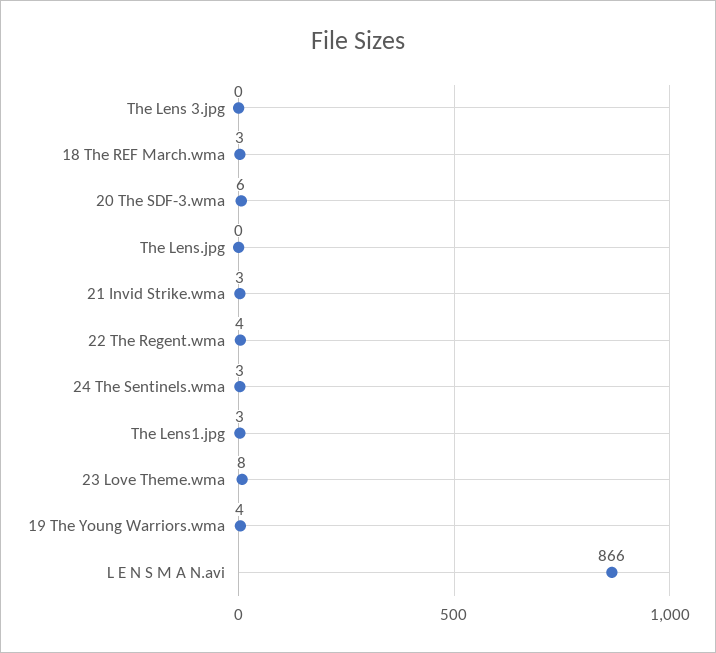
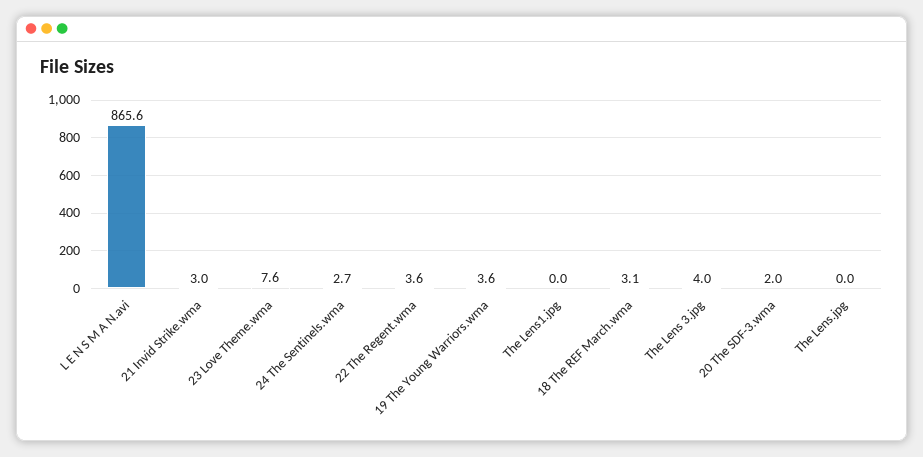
  {
-   "The Lens 3.jpg": 0,
+   "The Lens 3.jpg": 4,
    "18 The REF March.wma": 3.1,
-   "20 The SDF-3.wma": 6,
+   "20 The SDF-3.wma": 2,
    "The Lens.jpg": 0,
    "21 Invid Strike.wma": 3,
    "22 The Regent.wma": 3.6,
    "24 The Sentinels.wma": 2.7,
-   "The Lens1.jpg": 3,
+   "The Lens1.jpg": 0,
    "23 Love Theme.wma": 7.6,
    "19 The Young Warriors.wma": 3.6,
    "L E N S M A N.avi": 865.6
  }

